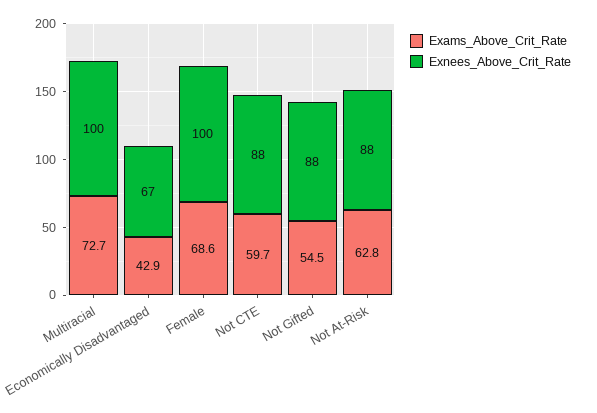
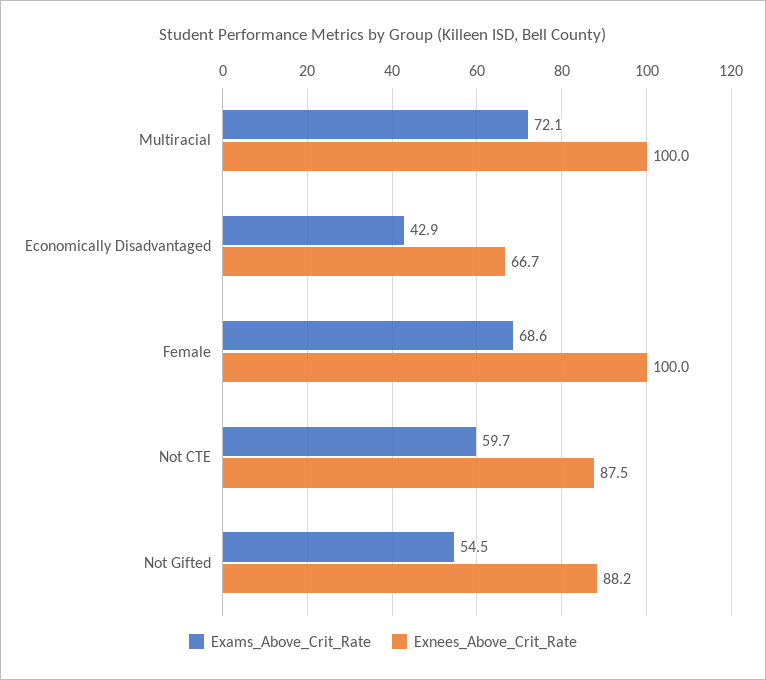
  {
    "Exams_Above_Crit_Rate": {
-     "Multiracial": 72.7,
+     "Multiracial": 72.1,
      "Economically Disadvantaged": 42.9,
      "Female": 68.6,
      "Not CTE": 59.7,
-     "Not Gifted": 54.5,
+     "Not Gifted": 54.5
-     "Not At-Risk": 62.8
    },
    "Exnees_Above_Crit_Rate": {
      "Multiracial": 100,
      "Economically Disadvantaged": 66.7,
      "Female": 100,
      "Not CTE": 87.5,
-     "Not Gifted": 88.2,
+     "Not Gifted": 88.2
-     "Not At-Risk": 88
    }
  }

